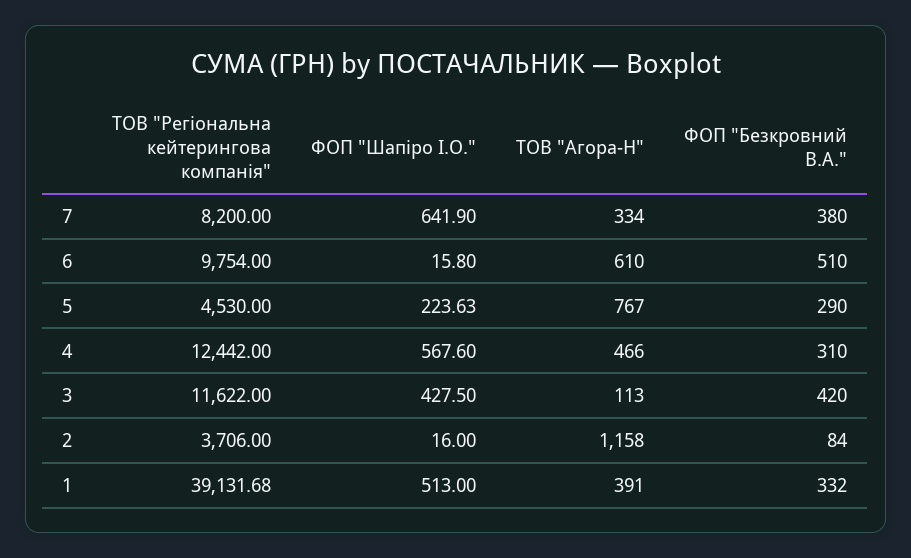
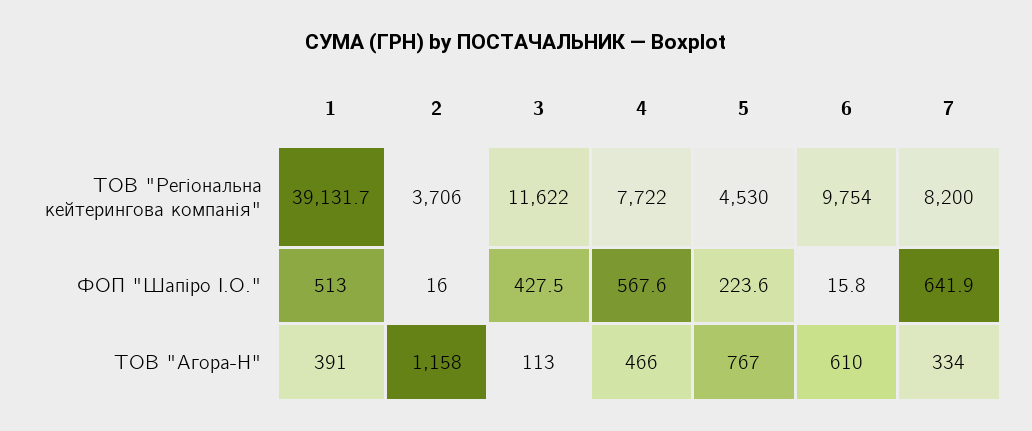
  {
    "ТОВ \"Регіональна кейтерингова компанія\"": {
      "7": 8200,
      "6": 9754,
      "5": 4530,
-     "4": 12442,
+     "4": 7722,
      "3": 11622,
      "2": 3706,
      "1": 39131.68
    },
    "ФОП \"Шапіро І.О.\"": {
      "7": 641.9,
      "6": 15.8,
      "5": 223.63,
      "4": 567.6,
      "3": 427.5,
      "2": 16,
      "1": 513
    },
    "ТОВ \"Агора-Н\"": {
      "7": 334,
      "6": 610,
      "5": 767,
      "4": 466,
      "3": 113,
      "2": 1158,
      "1": 391
-   },
+   }
-   "ФОП \"Безкровний В.А.\"": {
-     "7": 380,
-     "6": 510,
-     "5": 290,
-     "4": 310,
-     "3": 420,
-     "2": 84,
-     "1": 332
-   }
  }

